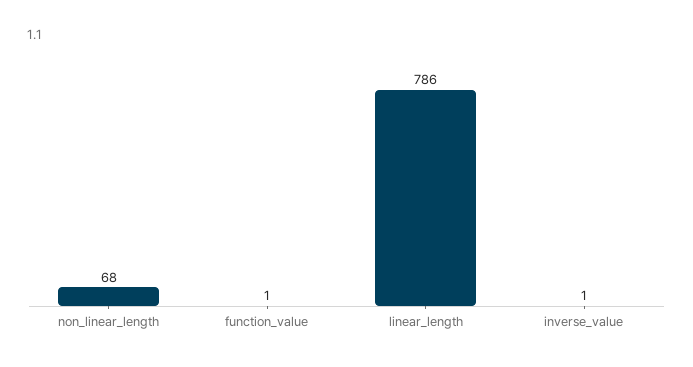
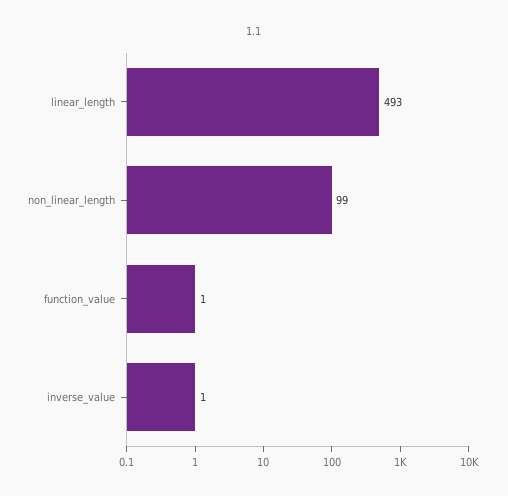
  {
-   "non_linear_length": 68,
+   "non_linear_length": 99,
    "function_value": 1,
-   "linear_length": 786,
+   "linear_length": 493,
    "inverse_value": 1
  }

